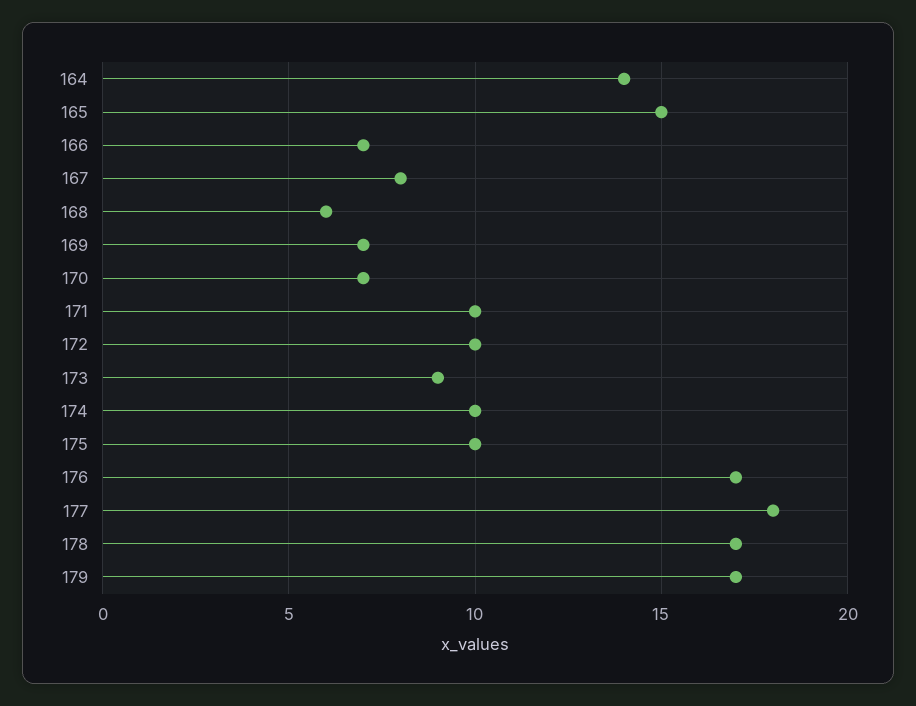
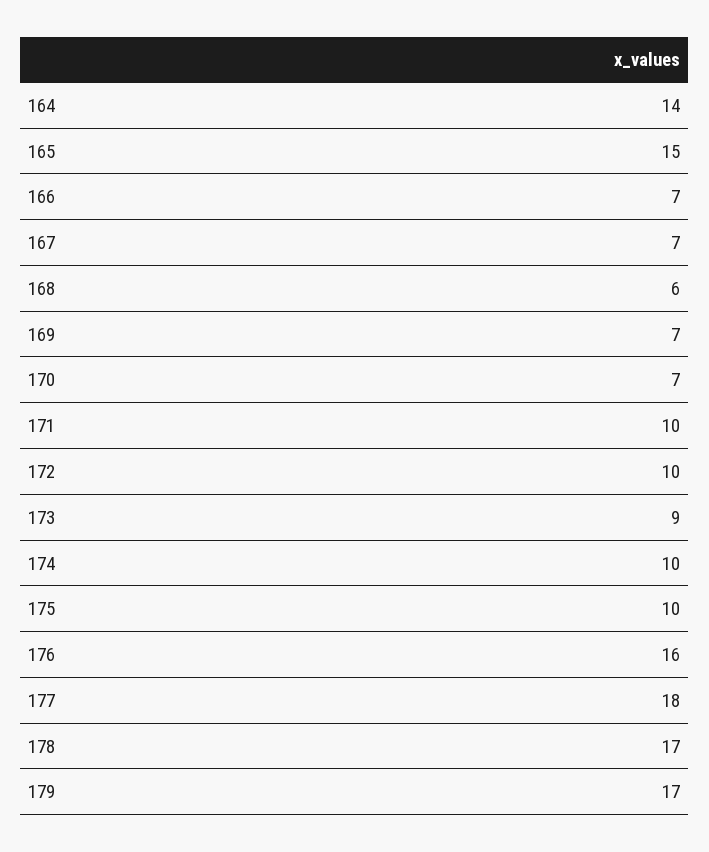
  {
    "164": 14,
    "165": 15,
    "166": 7,
-   "167": 8,
+   "167": 7,
    "168": 6,
    "169": 7,
    "170": 7,
    "171": 10,
    "172": 10,
    "173": 9,
    "174": 10,
    "175": 10,
-   "176": 17,
+   "176": 16,
    "177": 18,
    "178": 17,
    "179": 17
  }

